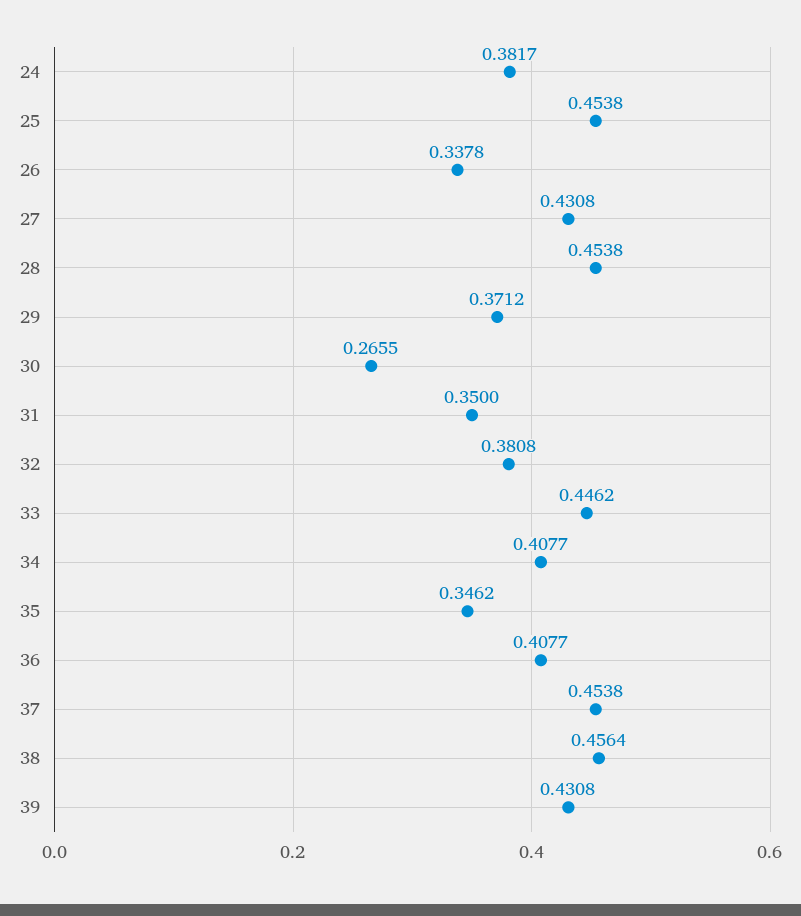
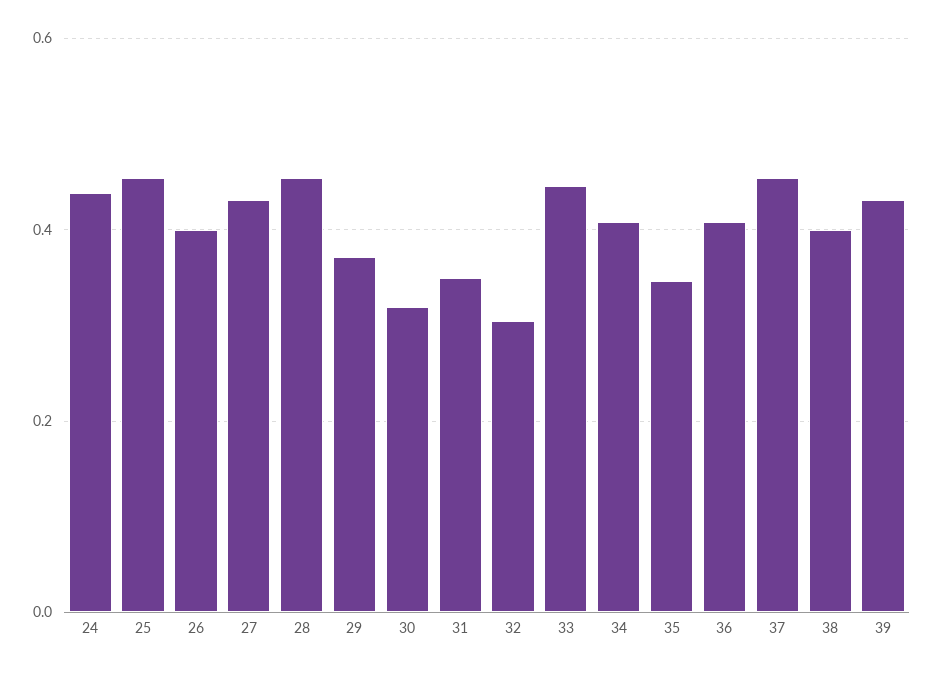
  {
-   "24": 0.3817,
+   "24": 0.44,
    "25": 0.4538,
-   "26": 0.3378,
+   "26": 0.4,
    "27": 0.4308,
    "28": 0.4538,
    "29": 0.3712,
-   "30": 0.2655,
+   "30": 0.32,
    "31": 0.35,
-   "32": 0.3808,
+   "32": 0.3,
    "33": 0.4462,
    "34": 0.4077,
    "35": 0.3462,
    "36": 0.4077,
    "37": 0.4538,
-   "38": 0.4564,
+   "38": 0.4,
    "39": 0.4308
  }

